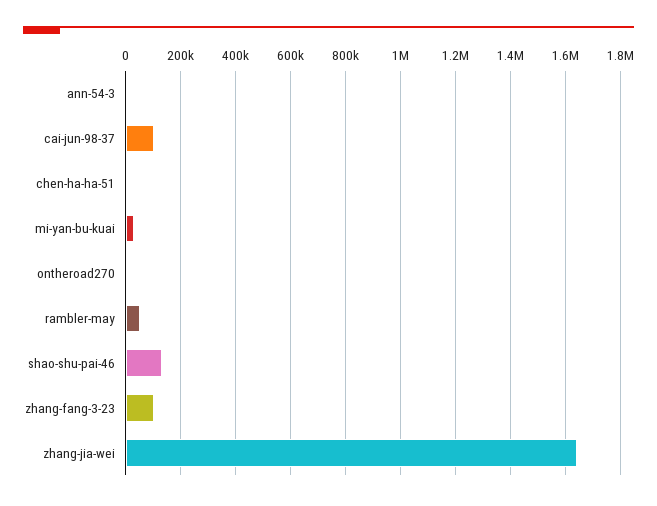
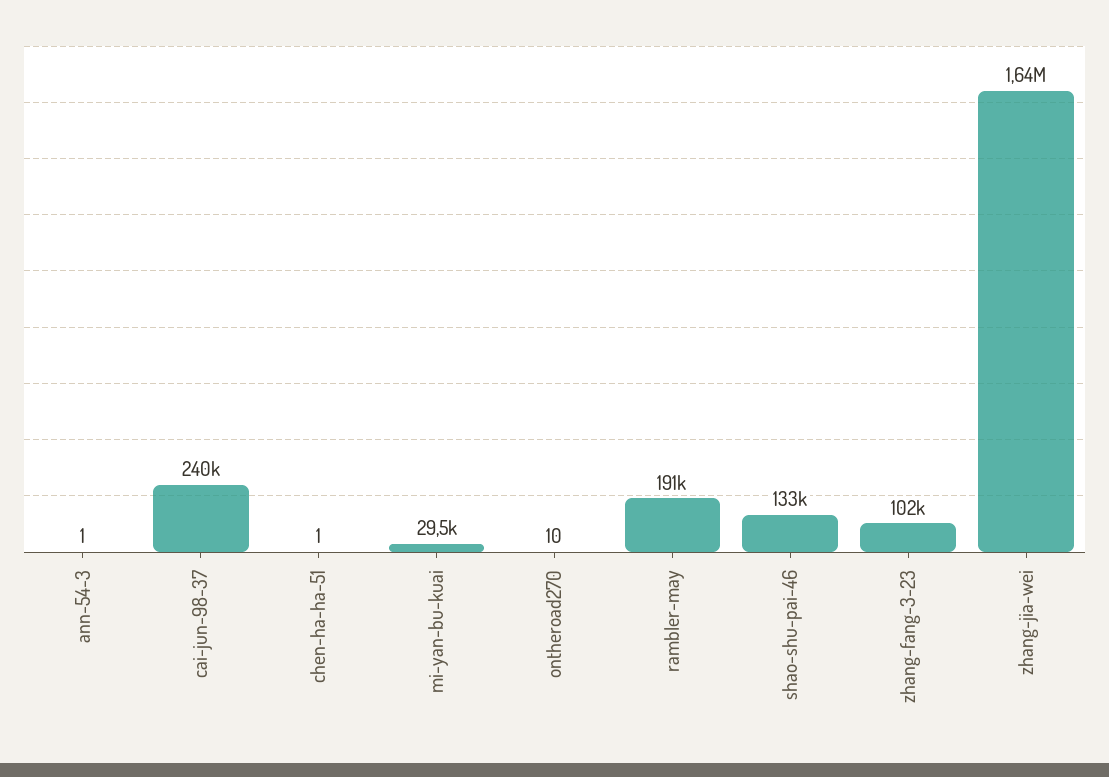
  {
    "ann-54-3": 1,
-   "cai-jun-98-37": 100000,
+   "cai-jun-98-37": 240000,
    "chen-ha-ha-51": 1,
    "mi-yan-bu-kuai": 29500,
    "ontheroad270": 10,
-   "rambler-may": 50000,
+   "rambler-may": 191000,
    "shao-shu-pai-46": 133000,
    "zhang-fang-3-23": 102000,
    "zhang-jia-wei": 1640000
  }

